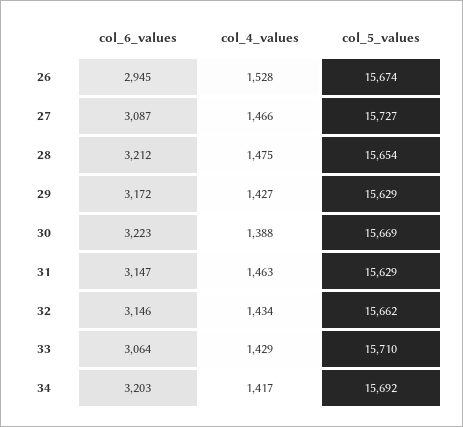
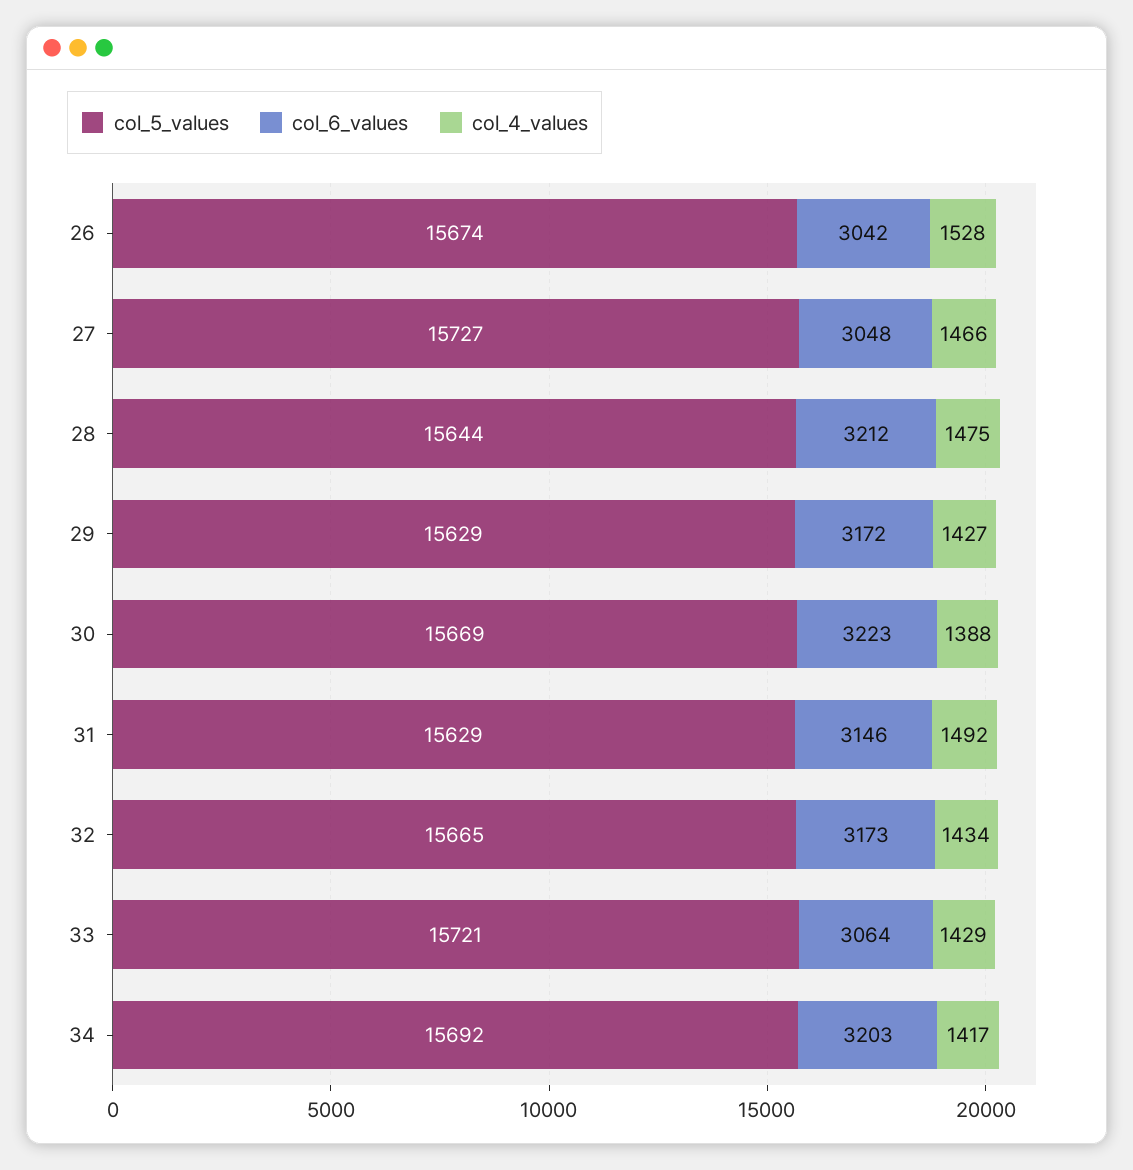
  {
    "col_6_values": {
-     "26": 2945,
+     "26": 3042,
-     "27": 3087,
+     "27": 3048,
      "28": 3212,
      "29": 3172,
      "30": 3223,
-     "31": 3147,
+     "31": 3146,
-     "32": 3146,
+     "32": 3173,
      "33": 3064,
      "34": 3203
    },
    "col_4_values": {
      "26": 1528,
      "27": 1466,
      "28": 1475,
      "29": 1427,
      "30": 1388,
-     "31": 1463,
+     "31": 1492,
      "32": 1434,
      "33": 1429,
      "34": 1417
    },
    "col_5_values": {
      "26": 15674,
      "27": 15727,
-     "28": 15654,
+     "28": 15644,
      "29": 15629,
      "30": 15669,
      "31": 15629,
-     "32": 15662,
+     "32": 15665,
-     "33": 15710,
+     "33": 15721,
      "34": 15692
    }
  }

